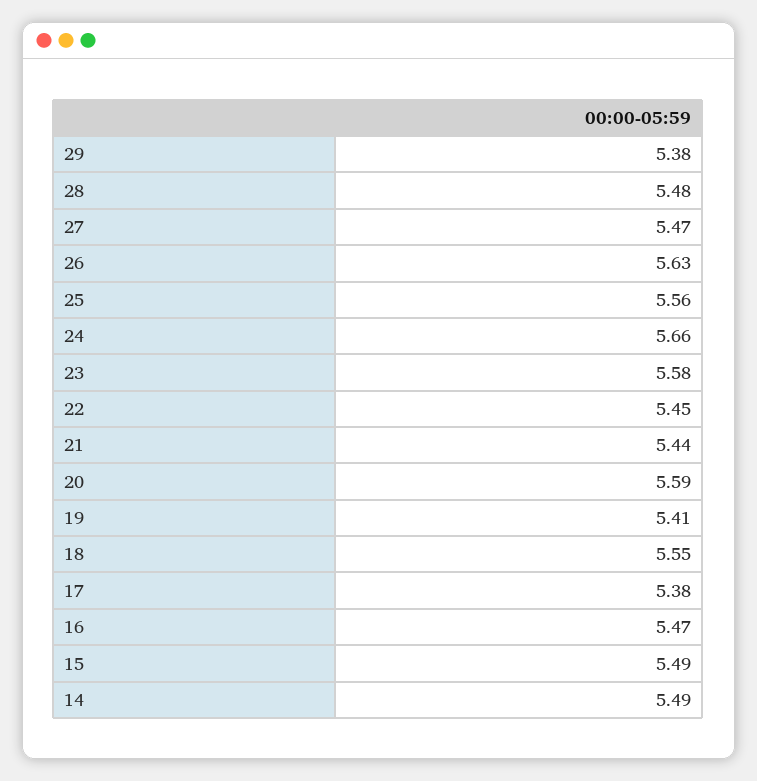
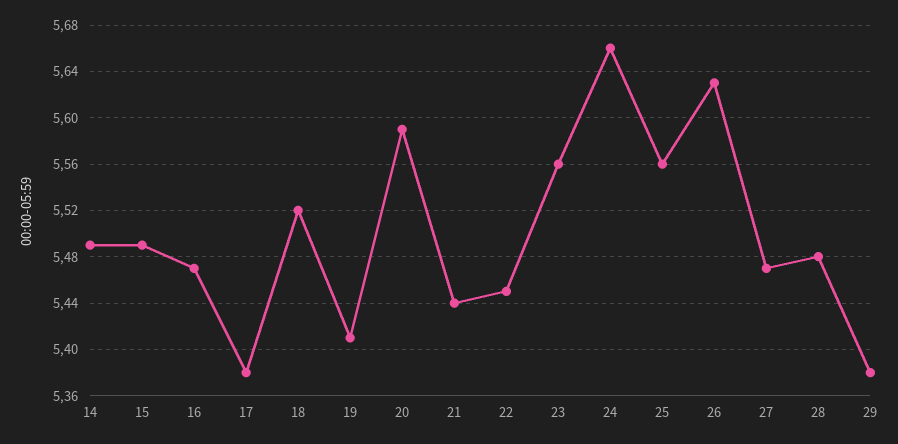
  {
    "29": 5.38,
    "28": 5.48,
    "27": 5.47,
    "26": 5.63,
    "25": 5.56,
    "24": 5.66,
-   "23": 5.58,
+   "23": 5.56,
    "22": 5.45,
    "21": 5.44,
    "20": 5.59,
    "19": 5.41,
-   "18": 5.55,
+   "18": 5.52,
    "17": 5.38,
    "16": 5.47,
    "15": 5.49,
    "14": 5.49
  }

